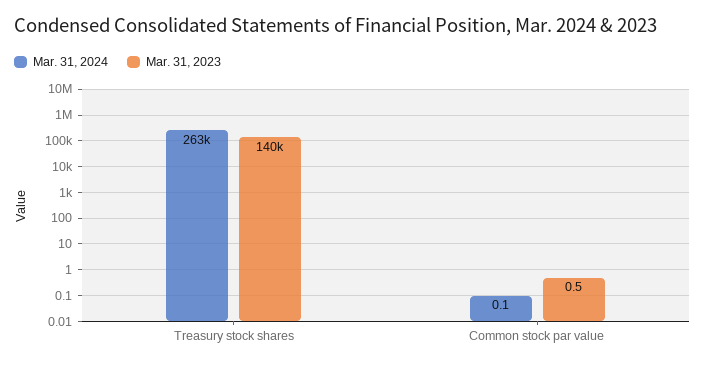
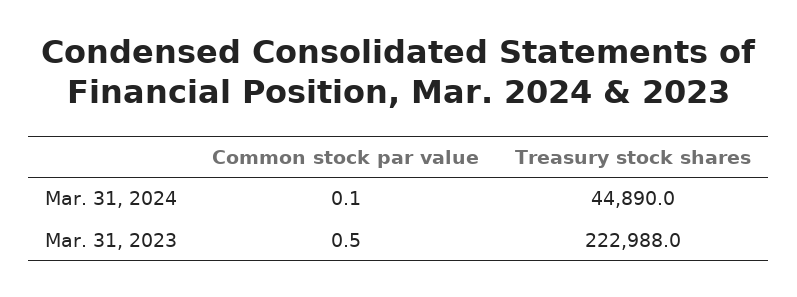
  {
    "Mar. 31, 2024": {
-     "Treasury stock shares": 263000,
+     "Treasury stock shares": 44890,
      "Common stock par value": 0.1
    },
    "Mar. 31, 2023": {
-     "Treasury stock shares": 140000,
+     "Treasury stock shares": 222988,
      "Common stock par value": 0.5
    }
  }

